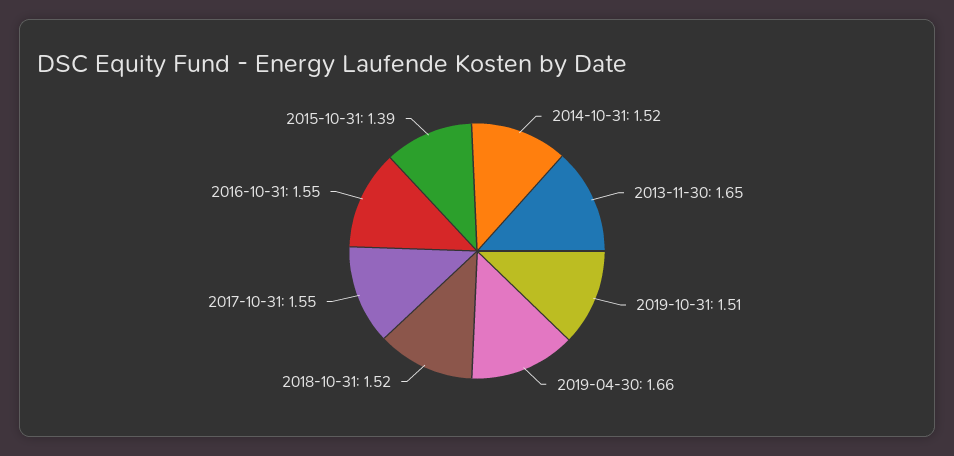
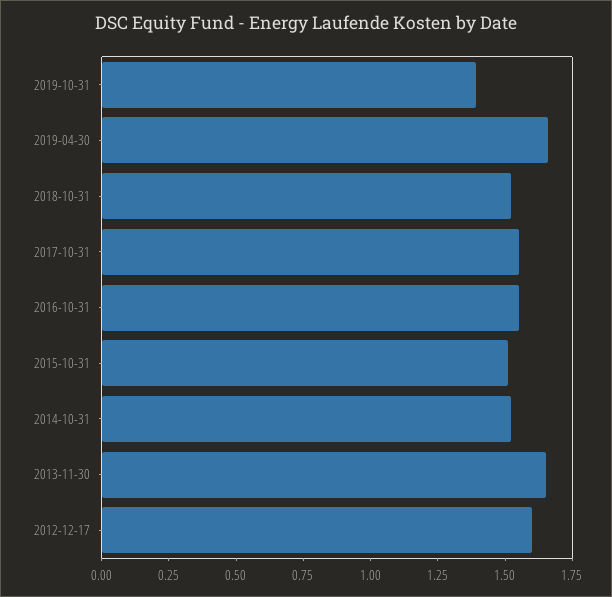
  {
    "2014-10-31": 1.52,
    "2013-11-30": 1.65,
-   "2019-10-31": 1.51,
+   "2019-10-31": 1.4,
    "2019-04-30": 1.66,
    "2018-10-31": 1.52,
    "2017-10-31": 1.55,
    "2016-10-31": 1.55,
-   "2015-10-31": 1.39
+   "2015-10-31": 1.5,
+   "2012-12-17": 1.6
  }

